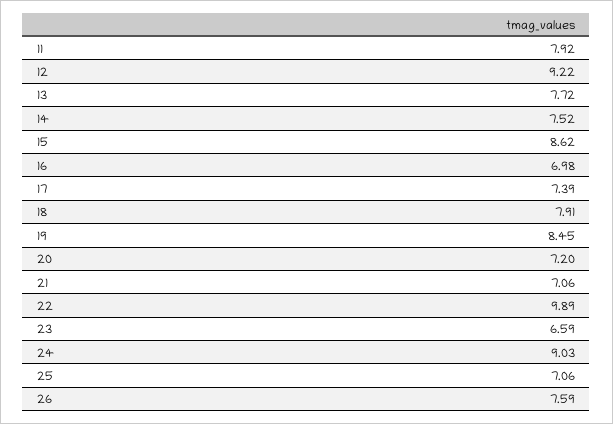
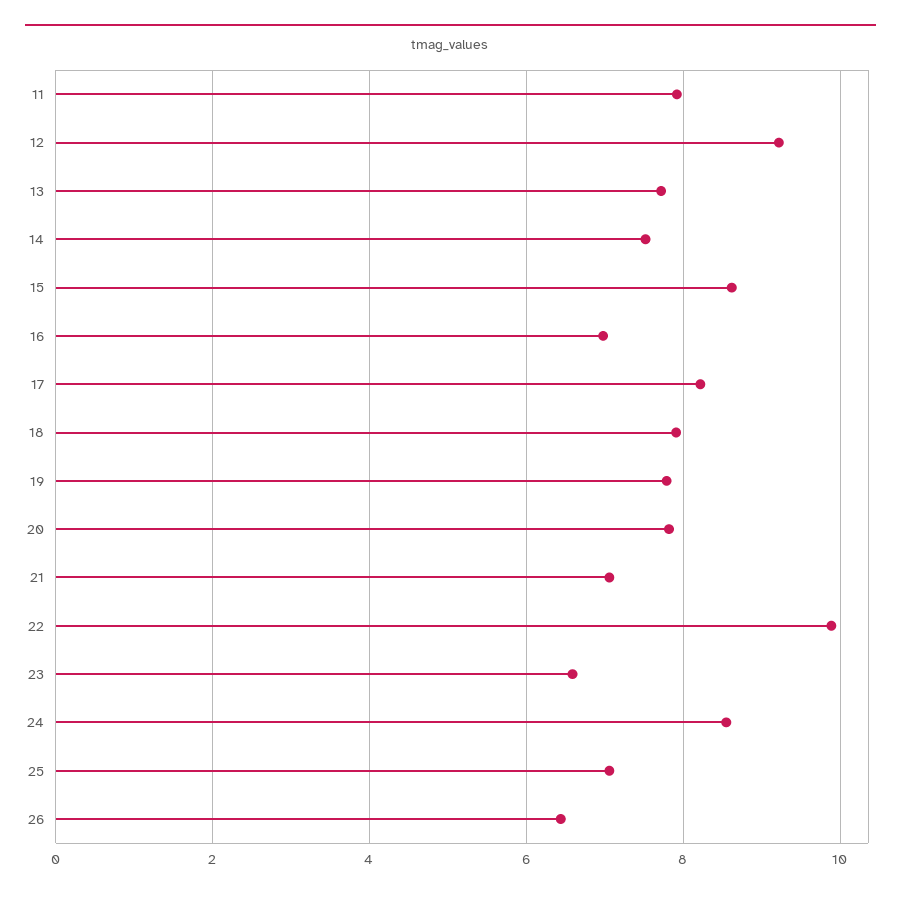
  {
    "11": 7.92,
    "12": 9.22,
    "13": 7.72,
    "14": 7.52,
    "15": 8.62,
    "16": 6.98,
-   "17": 7.39,
+   "17": 8.2,
    "18": 7.91,
-   "19": 8.45,
+   "19": 7.8,
-   "20": 7.2,
+   "20": 7.8,
    "21": 7.06,
    "22": 9.89,
    "23": 6.59,
-   "24": 9.03,
+   "24": 8.6,
    "25": 7.06,
-   "26": 7.59
+   "26": 6.4
  }

